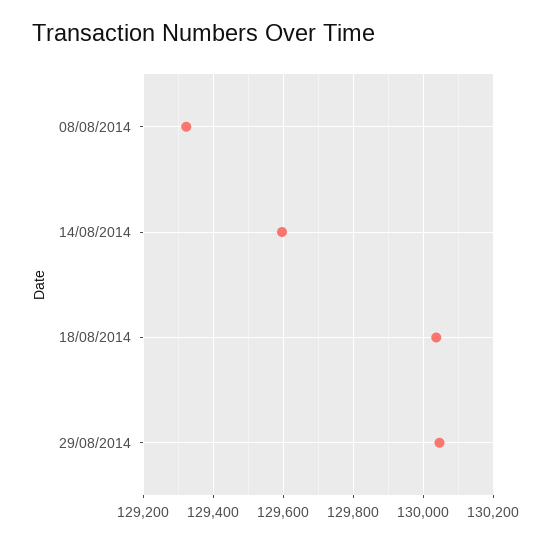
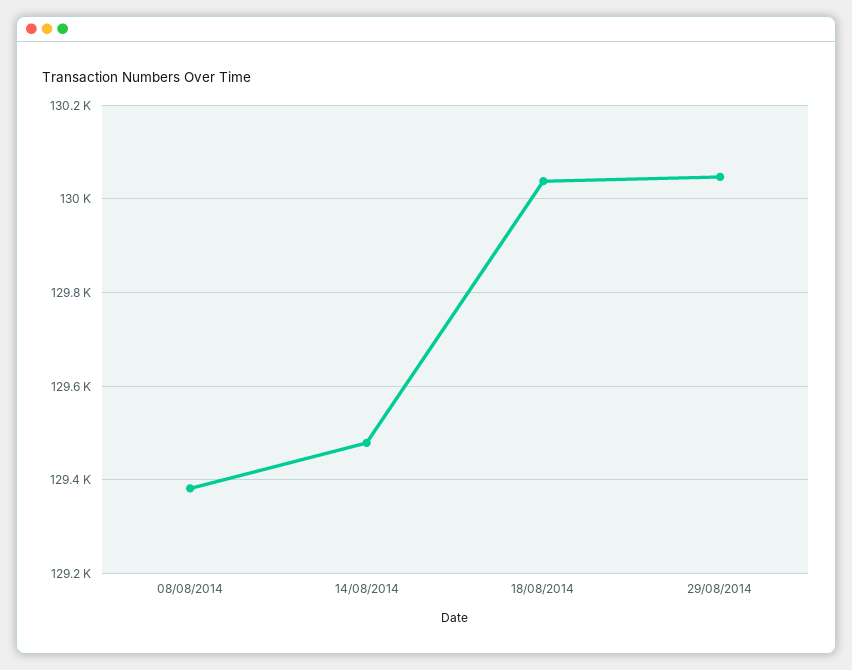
  {
-   "08/08/2014": 129320,
+   "08/08/2014": 129380,
-   "14/08/2014": 129600,
+   "14/08/2014": 129480,
    "18/08/2014": 130040,
    "29/08/2014": 130040
  }

